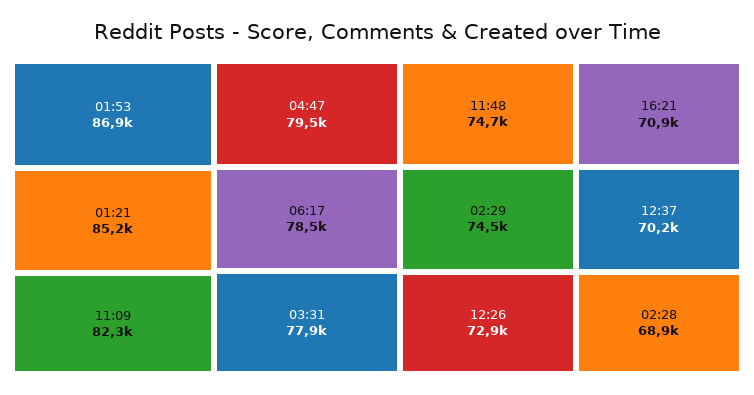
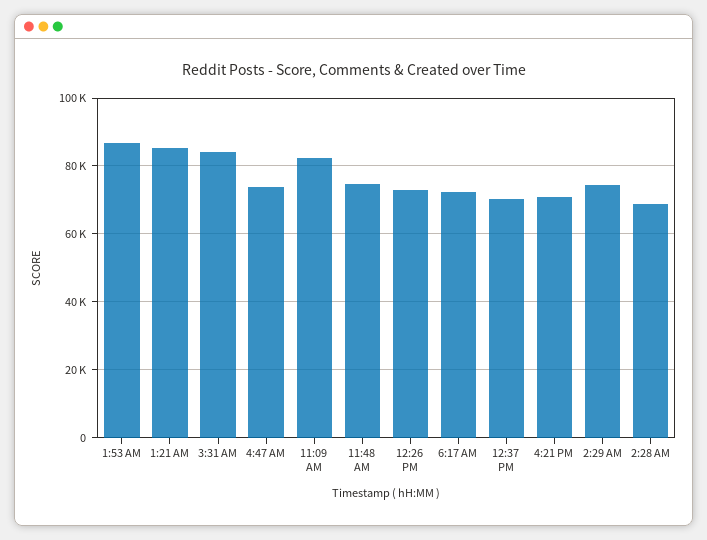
  {
    "01:53": 86900,
    "01:21": 85200,
    "11:09": 82300,
-   "04:47": 79500,
+   "04:47": 74000,
-   "06:17": 78500,
+   "06:17": 72000,
-   "03:31": 77900,
+   "03:31": 84000,
    "11:48": 74700,
    "02:29": 74500,
    "12:26": 72900,
    "16:21": 70900,
    "12:37": 70200,
    "02:28": 68900
  }

